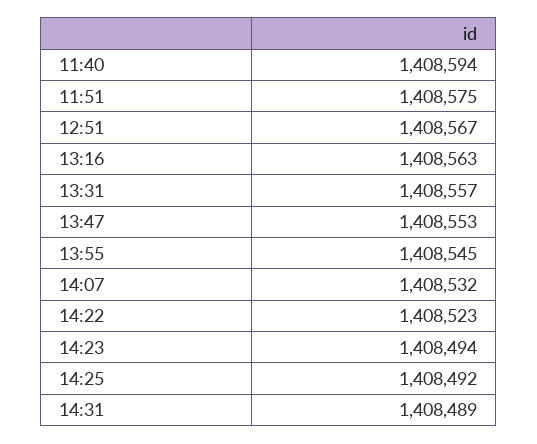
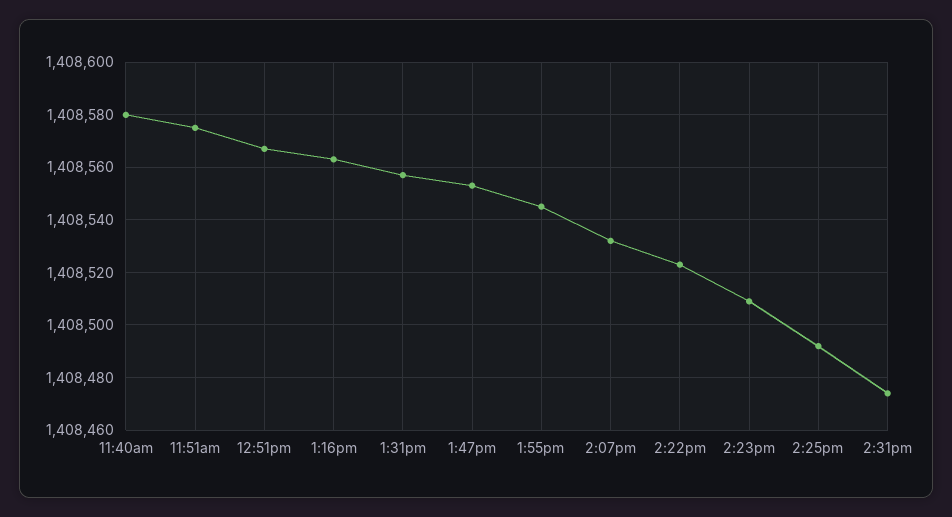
  {
-   "11:40": 1408594,
+   "11:40": 1408580,
    "11:51": 1408575,
    "12:51": 1408567,
    "13:16": 1408563,
    "13:31": 1408557,
    "13:47": 1408553,
    "13:55": 1408545,
    "14:07": 1408532,
    "14:22": 1408523,
-   "14:23": 1408494,
+   "14:23": 1408510,
    "14:25": 1408492,
-   "14:31": 1408489
+   "14:31": 1408475
  }

